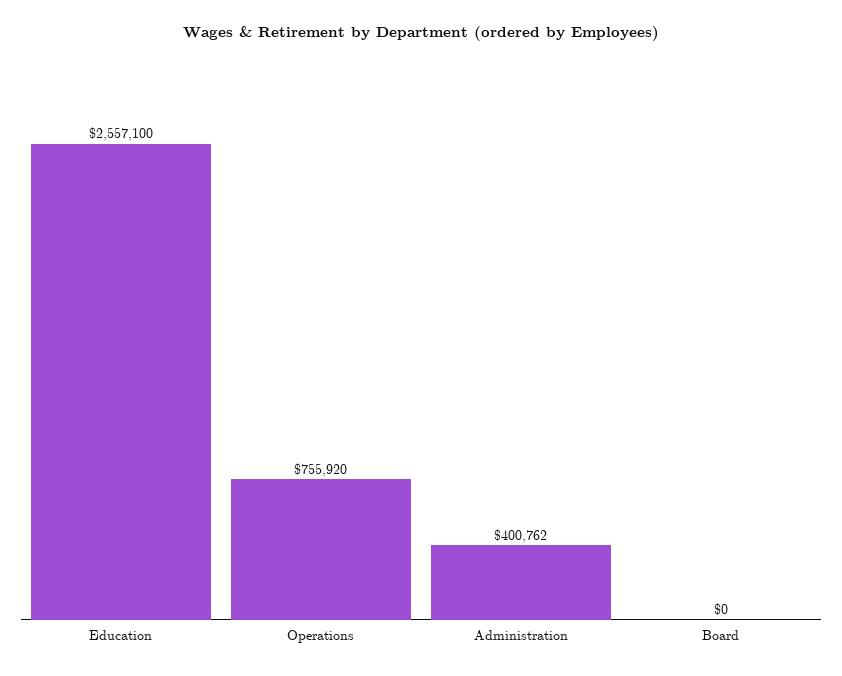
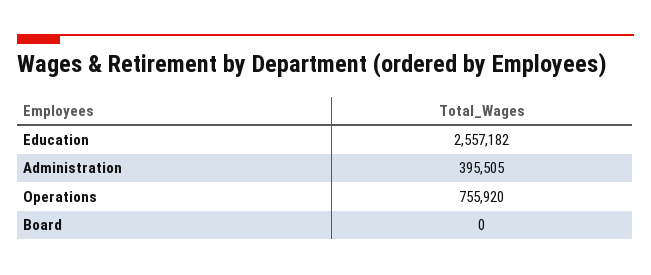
  {
-   "Education": 2557100,
+   "Education": 2557182,
    "Operations": 755920,
-   "Administration": 400762,
+   "Administration": 395505,
    "Board": 0
  }

